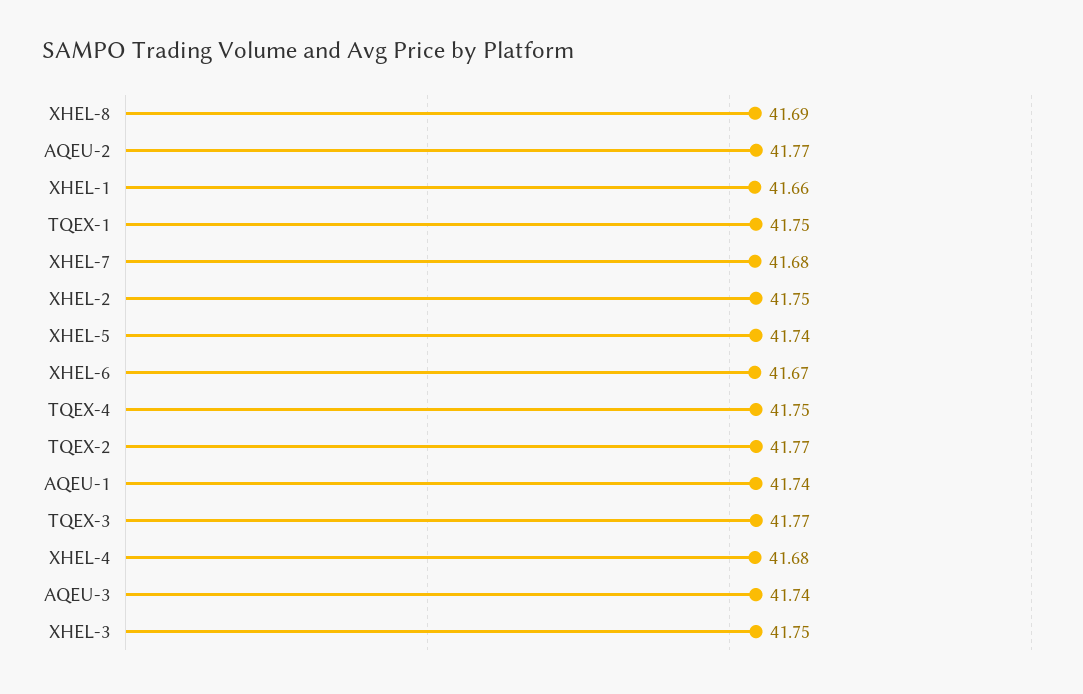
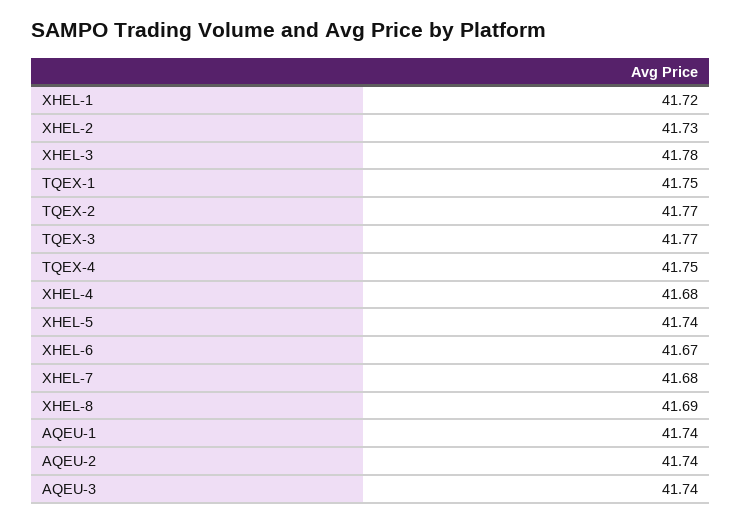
  {
    "XHEL-8": 41.69,
-   "AQEU-2": 41.77,
+   "AQEU-2": 41.74,
-   "XHEL-1": 41.66,
+   "XHEL-1": 41.72,
    "TQEX-1": 41.75,
    "XHEL-7": 41.68,
-   "XHEL-2": 41.75,
+   "XHEL-2": 41.73,
    "XHEL-5": 41.74,
    "XHEL-6": 41.67,
    "TQEX-4": 41.75,
    "TQEX-2": 41.77,
    "AQEU-1": 41.74,
    "TQEX-3": 41.77,
    "XHEL-4": 41.68,
    "AQEU-3": 41.74,
-   "XHEL-3": 41.75
+   "XHEL-3": 41.78
  }

